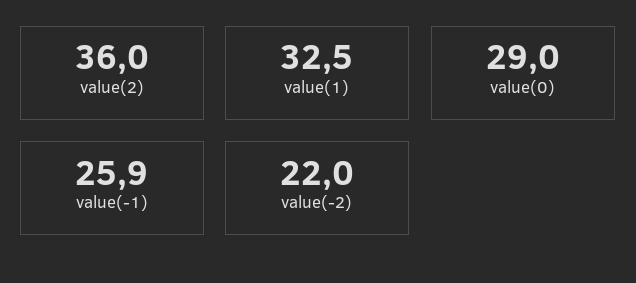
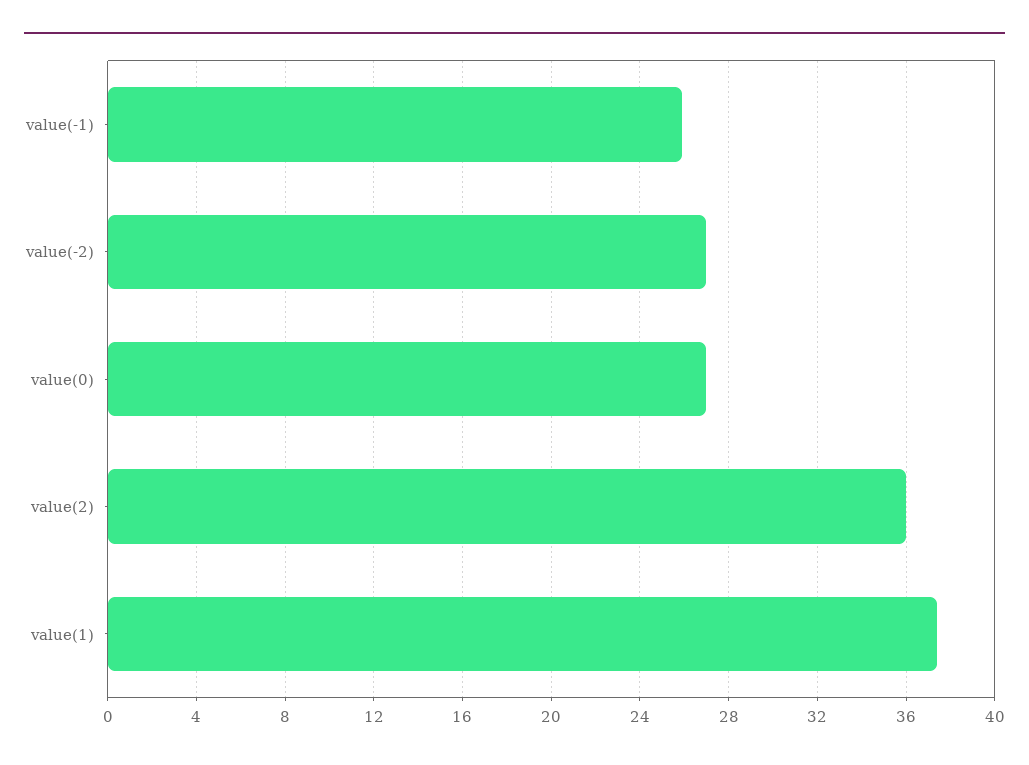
  {
    "value(2)": 36,
-   "value(1)": 32.5,
+   "value(1)": 37.5,
-   "value(0)": 29,
+   "value(0)": 27,
    "value(-1)": 25.9,
-   "value(-2)": 22
+   "value(-2)": 27
  }

